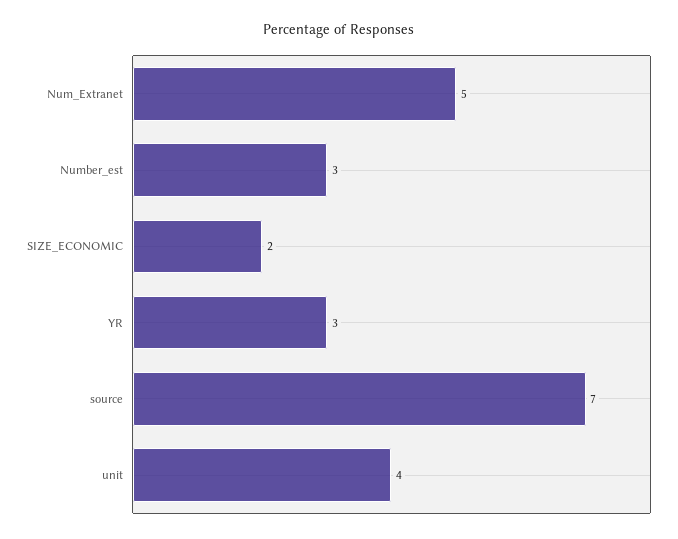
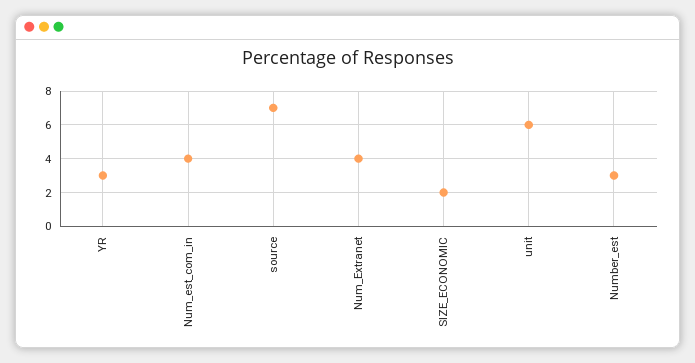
  {
-   "Num_Extranet": 5,
+   "Num_Extranet": 4,
    "Number_est": 3,
    "SIZE_ECONOMIC": 2,
    "YR": 3,
    "source": 7,
-   "unit": 4
+   "unit": 6,
+   "Num_est_com_in": 4
  }

